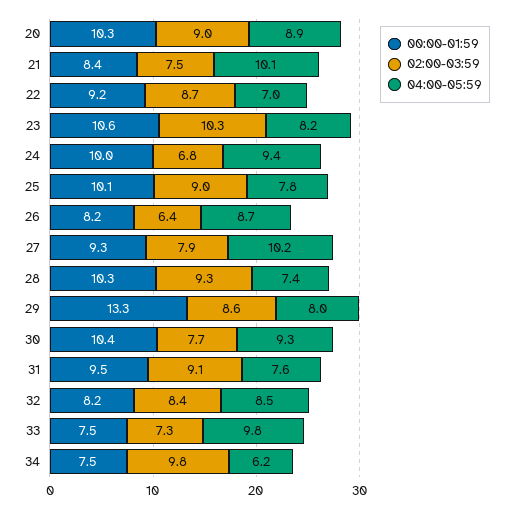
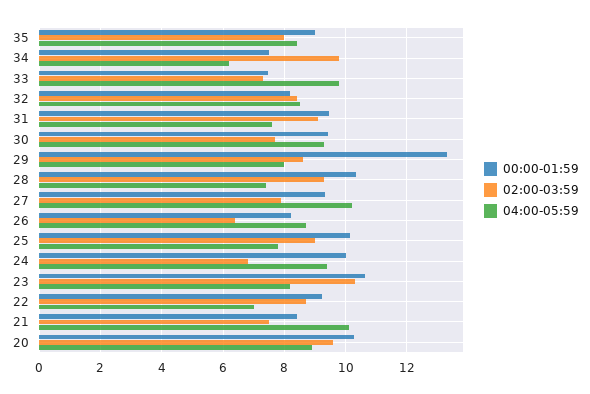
  {
    "00:00-01:59": {
      "20": 10.3,
      "21": 8.4,
      "22": 9.2,
      "23": 10.6,
      "24": 10,
      "25": 10.1,
      "26": 8.2,
      "27": 9.3,
      "28": 10.3,
      "29": 13.3,
-     "30": 10.4,
+     "30": 9.4,
      "31": 9.5,
      "32": 8.2,
      "33": 7.5,
-     "34": 7.5
+     "34": 7.5,
+     "35": 9
    },
    "02:00-03:59": {
-     "20": 9,
+     "20": 9.6,
      "21": 7.5,
      "22": 8.7,
      "23": 10.3,
      "24": 6.8,
      "25": 9,
      "26": 6.4,
      "27": 7.9,
      "28": 9.3,
      "29": 8.6,
      "30": 7.7,
      "31": 9.1,
      "32": 8.4,
      "33": 7.3,
-     "34": 9.8
+     "34": 9.8,
+     "35": 8
    },
    "04:00-05:59": {
      "20": 8.9,
      "21": 10.1,
      "22": 7,
      "23": 8.2,
      "24": 9.4,
      "25": 7.8,
      "26": 8.7,
      "27": 10.2,
      "28": 7.4,
      "29": 8,
      "30": 9.3,
      "31": 7.6,
      "32": 8.5,
      "33": 9.8,
-     "34": 6.2
+     "34": 6.2,
+     "35": 8.4
    }
  }

